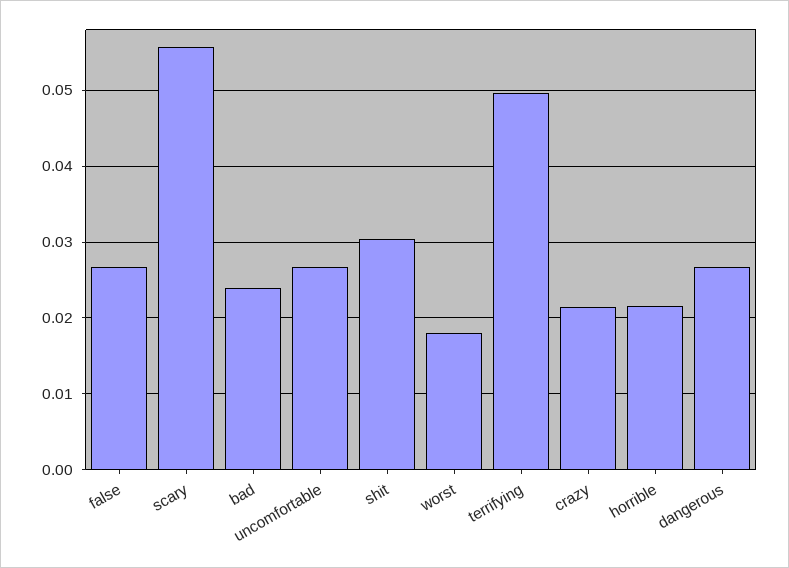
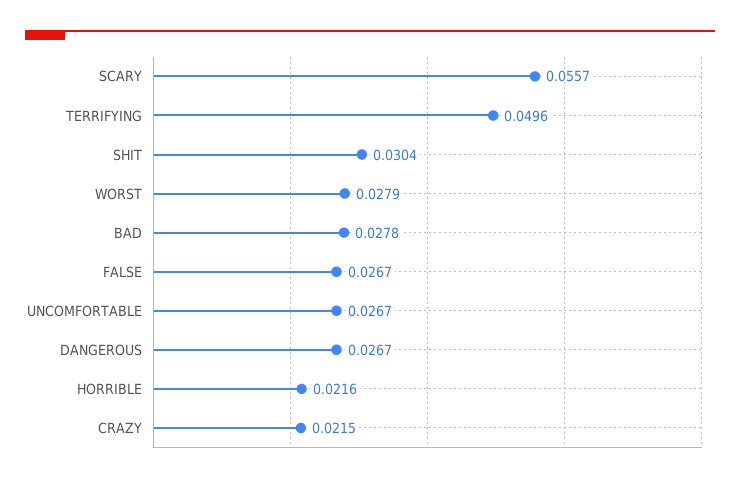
  {
    "false": 0.0267,
    "scary": 0.0557,
-   "bad": 0.024,
+   "bad": 0.0278,
    "uncomfortable": 0.0267,
    "shit": 0.0304,
-   "worst": 0.018,
+   "worst": 0.0279,
    "terrifying": 0.0496,
    "crazy": 0.0215,
    "horrible": 0.0216,
    "dangerous": 0.0267
  }

